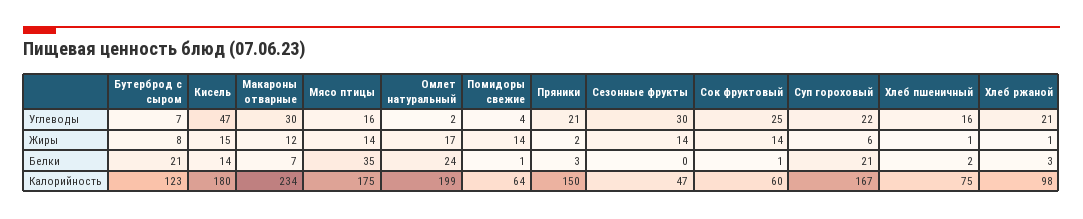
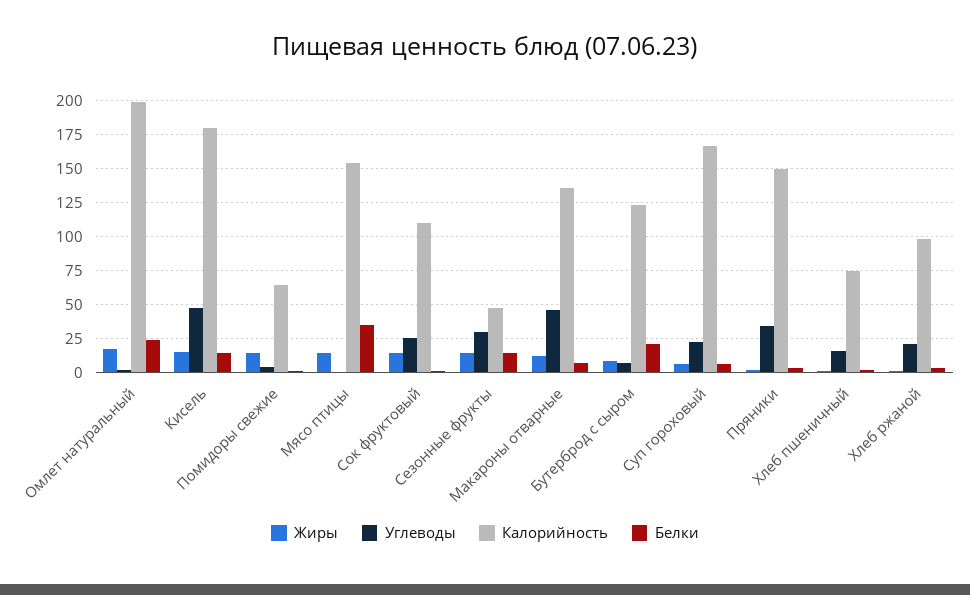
  {
    "Углеводы": {
      "Бутерброд с сыром": 7,
      "Кисель": 47,
-     "Макароны отварные": 30,
+     "Макароны отварные": 45,
-     "Мясо птицы": 16,
+     "Мясо птицы": 0,
      "Омлет натуральный": 2,
      "Помидоры свежие": 4,
-     "Пряники": 21,
+     "Пряники": 35,
      "Сезонные фрукты": 30,
      "Сок фруктовый": 25,
      "Суп гороховый": 22,
      "Хлеб пшеничный": 16,
      "Хлеб ржаной": 21
    },
    "Жиры": {
      "Бутерброд с сыром": 8,
      "Кисель": 15,
      "Макароны отварные": 12,
      "Мясо птицы": 14,
      "Омлет натуральный": 17,
      "Помидоры свежие": 14,
      "Пряники": 2,
      "Сезонные фрукты": 14,
      "Сок фруктовый": 14,
      "Суп гороховый": 6,
      "Хлеб пшеничный": 1,
      "Хлеб ржаной": 1
    },
    "Белки": {
      "Бутерброд с сыром": 21,
      "Кисель": 14,
      "Макароны отварные": 7,
      "Мясо птицы": 35,
      "Омлет натуральный": 24,
      "Помидоры свежие": 1,
      "Пряники": 3,
-     "Сезонные фрукты": 0,
+     "Сезонные фрукты": 15,
      "Сок фруктовый": 1,
-     "Суп гороховый": 21,
+     "Суп гороховый": 5,
      "Хлеб пшеничный": 2,
      "Хлеб ржаной": 3
    },
    "Калорийность": {
      "Бутерброд с сыром": 123,
      "Кисель": 180,
-     "Макароны отварные": 234,
+     "Макароны отварные": 135,
-     "Мясо птицы": 175,
+     "Мясо птицы": 155,
      "Омлет натуральный": 199,
      "Помидоры свежие": 64,
      "Пряники": 150,
      "Сезонные фрукты": 47,
-     "Сок фруктовый": 60,
+     "Сок фруктовый": 110,
      "Суп гороховый": 167,
      "Хлеб пшеничный": 75,
      "Хлеб ржаной": 98
    }
  }

